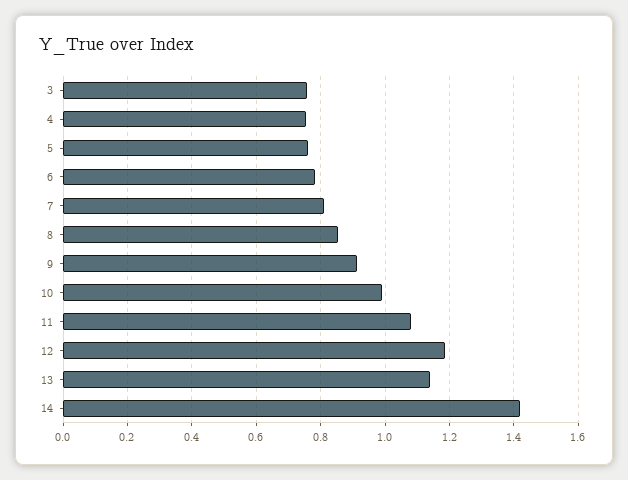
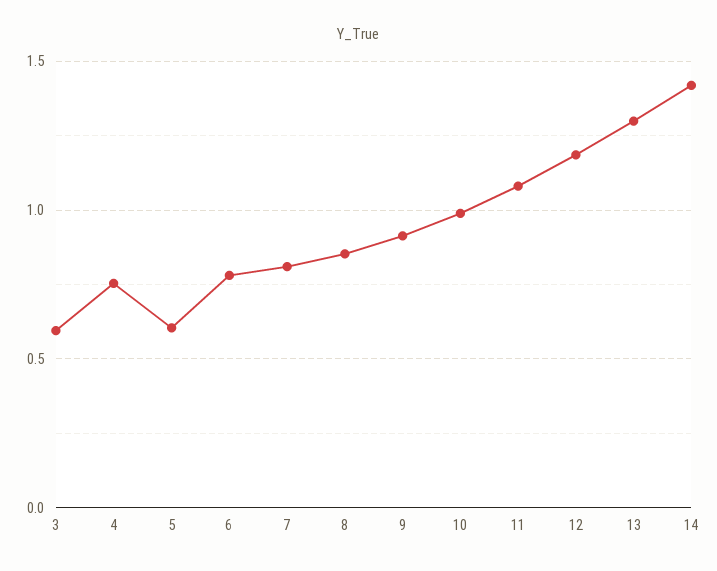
  {
-   "3": 0.76,
+   "3": 0.6,
    "4": 0.76,
-   "5": 0.76,
+   "5": 0.6,
    "6": 0.78,
    "7": 0.82,
    "8": 0.86,
    "9": 0.92,
    "10": 0.98,
    "11": 1.08,
    "12": 1.18,
-   "13": 1.14,
+   "13": 1.3,
    "14": 1.42
  }

